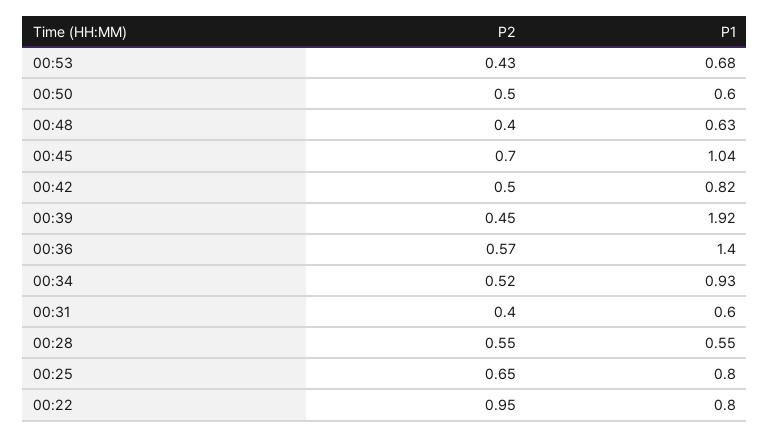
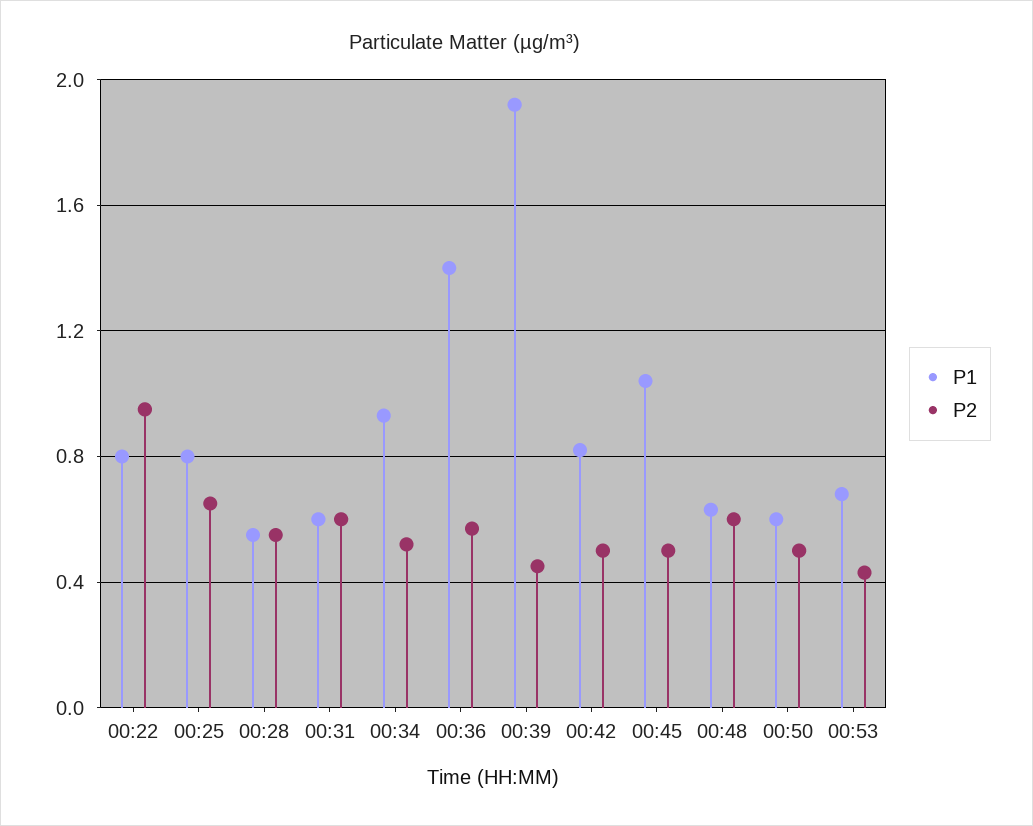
  {
    "P2": {
      "00:53": 0.43,
      "00:50": 0.5,
-     "00:48": 0.4,
+     "00:48": 0.6,
-     "00:45": 0.7,
+     "00:45": 0.5,
      "00:42": 0.5,
      "00:39": 0.45,
      "00:36": 0.57,
      "00:34": 0.52,
-     "00:31": 0.4,
+     "00:31": 0.6,
      "00:28": 0.55,
      "00:25": 0.65,
      "00:22": 0.95
    },
    "P1": {
      "00:53": 0.68,
      "00:50": 0.6,
      "00:48": 0.63,
      "00:45": 1.04,
      "00:42": 0.82,
      "00:39": 1.92,
      "00:36": 1.4,
      "00:34": 0.93,
      "00:31": 0.6,
      "00:28": 0.55,
      "00:25": 0.8,
      "00:22": 0.8
    }
  }

